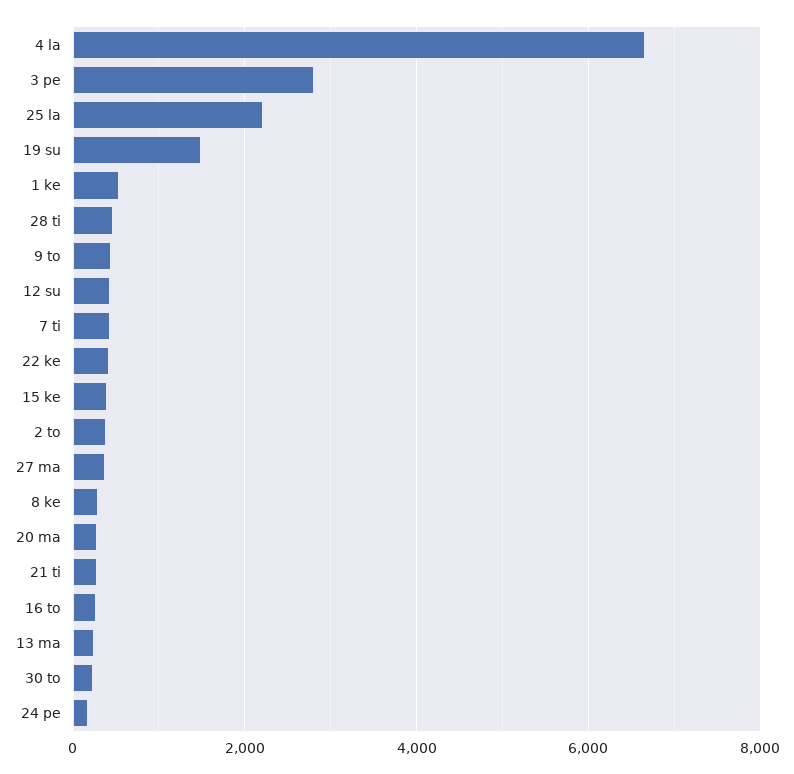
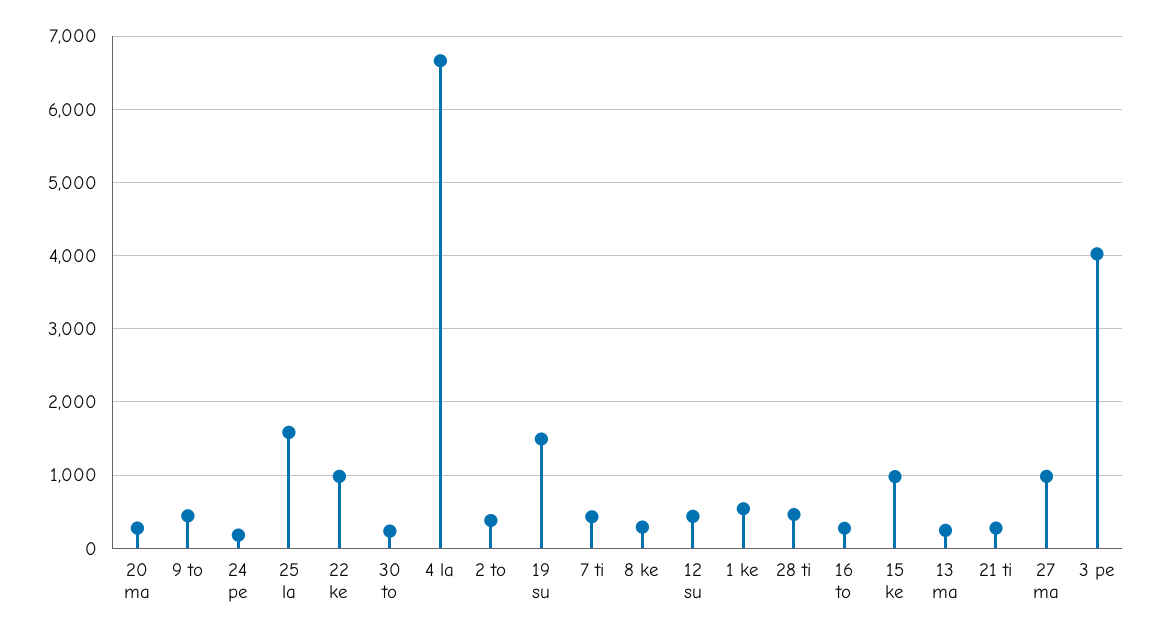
  {
    "4 la": 6700,
-   "3 pe": 2800,
+   "3 pe": 4000,
-   "25 la": 2200,
+   "25 la": 1600,
    "19 su": 1500,
    "1 ke": 500,
    "28 ti": 500,
    "9 to": 400,
    "12 su": 400,
    "7 ti": 400,
-   "22 ke": 400,
+   "22 ke": 1000,
-   "15 ke": 400,
+   "15 ke": 1000,
    "2 to": 400,
-   "27 ma": 400,
+   "27 ma": 1000,
    "8 ke": 300,
    "20 ma": 300,
    "21 ti": 300,
    "16 to": 300,
    "13 ma": 200,
    "30 to": 200,
    "24 pe": 200
  }

